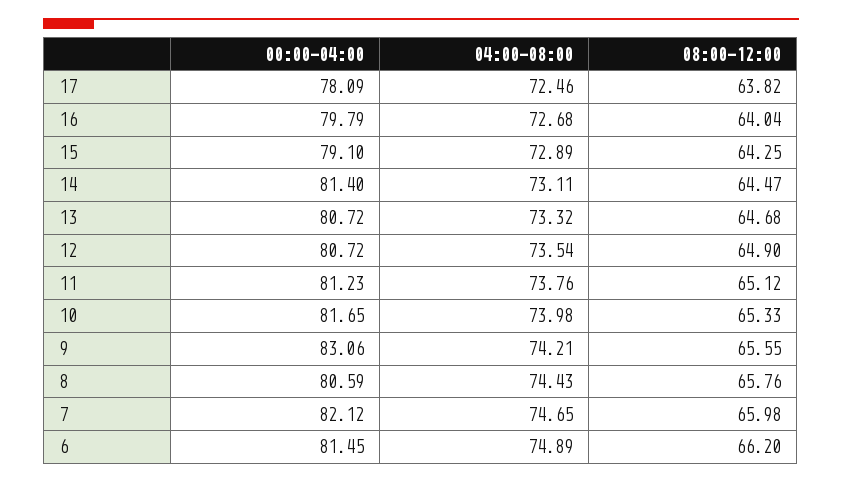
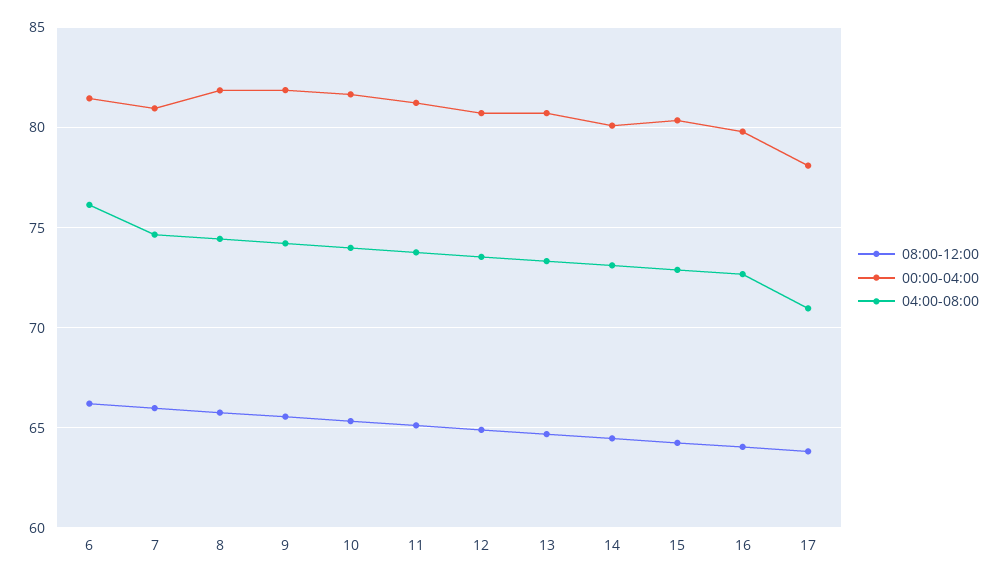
  {
    "00:00-04:00": {
      "17": 78.09,
      "16": 79.79,
-     "15": 79.1,
+     "15": 80.5,
-     "14": 81.4,
+     "14": 80,
      "13": 80.72,
      "12": 80.72,
      "11": 81.23,
      "10": 81.65,
-     "9": 83.06,
+     "9": 82,
-     "8": 80.59,
+     "8": 82,
-     "7": 82.12,
+     "7": 81,
      "6": 81.45
    },
    "04:00-08:00": {
-     "17": 72.46,
+     "17": 71,
      "16": 72.68,
      "15": 72.89,
      "14": 73.11,
      "13": 73.32,
      "12": 73.54,
      "11": 73.76,
      "10": 73.98,
      "9": 74.21,
      "8": 74.43,
      "7": 74.65,
-     "6": 74.89
+     "6": 76
    },
    "08:00-12:00": {
      "17": 63.82,
      "16": 64.04,
      "15": 64.25,
      "14": 64.47,
      "13": 64.68,
      "12": 64.9,
      "11": 65.12,
      "10": 65.33,
      "9": 65.55,
      "8": 65.76,
      "7": 65.98,
      "6": 66.2
    }
  }

